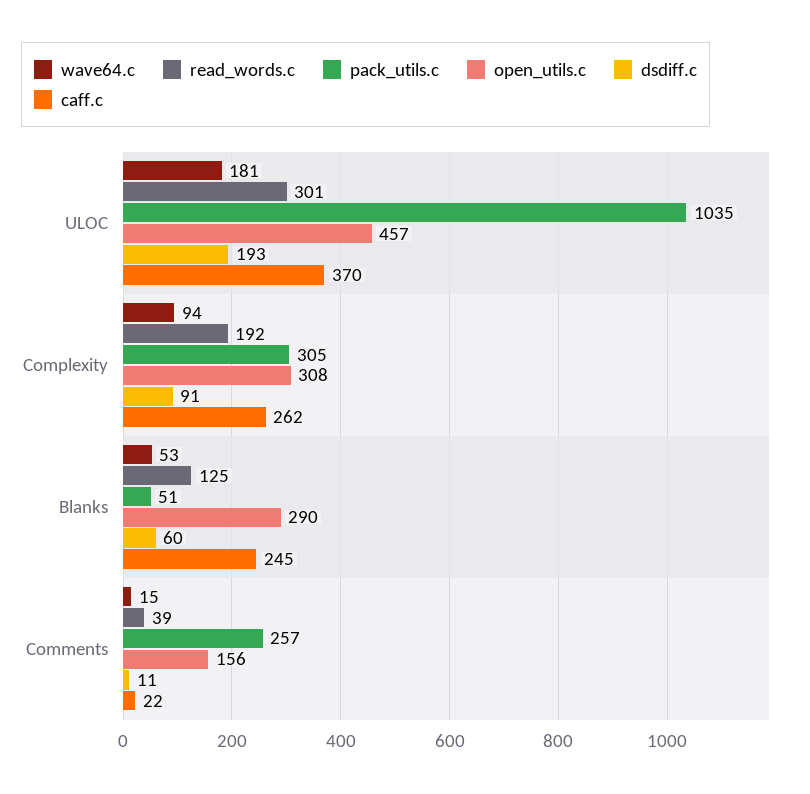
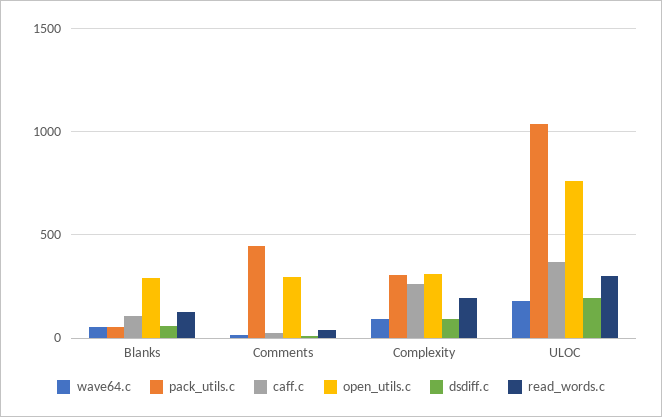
  {
    "wave64.c": {
      "ULOC": 181,
      "Complexity": 94,
      "Blanks": 53,
      "Comments": 15
    },
    "read_words.c": {
      "ULOC": 301,
      "Complexity": 192,
      "Blanks": 125,
      "Comments": 39
    },
    "pack_utils.c": {
      "ULOC": 1035,
      "Complexity": 305,
      "Blanks": 51,
-     "Comments": 257
+     "Comments": 450
    },
    "open_utils.c": {
-     "ULOC": 457,
+     "ULOC": 750,
      "Complexity": 308,
      "Blanks": 290,
-     "Comments": 156
+     "Comments": 300
    },
    "dsdiff.c": {
      "ULOC": 193,
      "Complexity": 91,
      "Blanks": 60,
      "Comments": 11
    },
    "caff.c": {
      "ULOC": 370,
      "Complexity": 262,
-     "Blanks": 245,
+     "Blanks": 100,
      "Comments": 22
    }
  }

